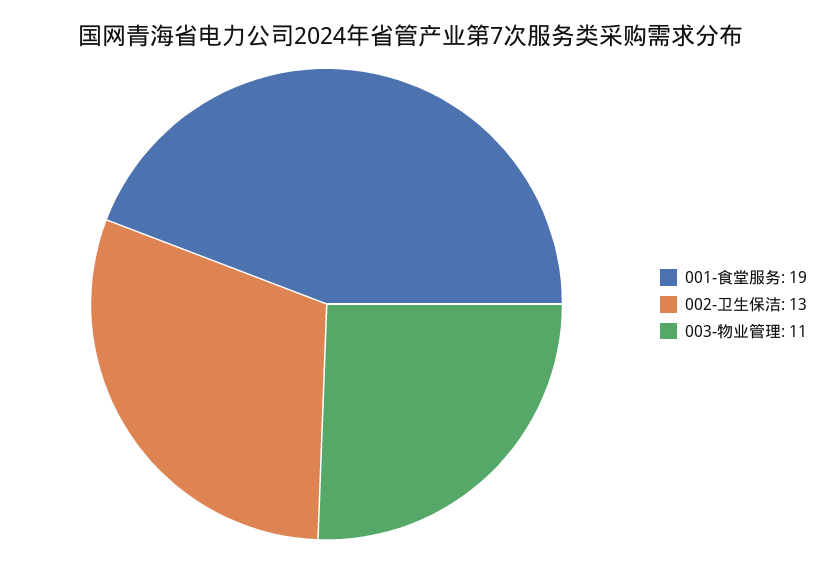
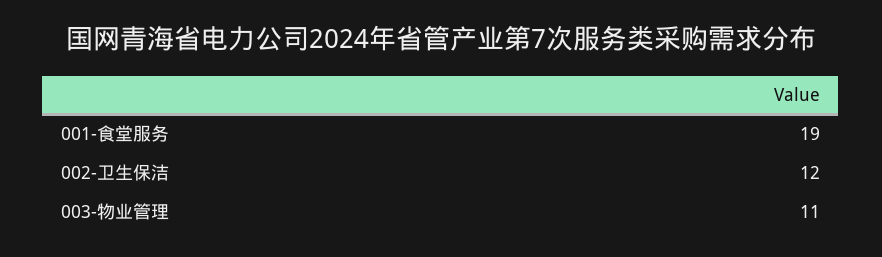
  {
    "001-食堂服务": 19,
-   "002-卫生保洁": 13,
+   "002-卫生保洁": 12,
    "003-物业管理": 11
  }

